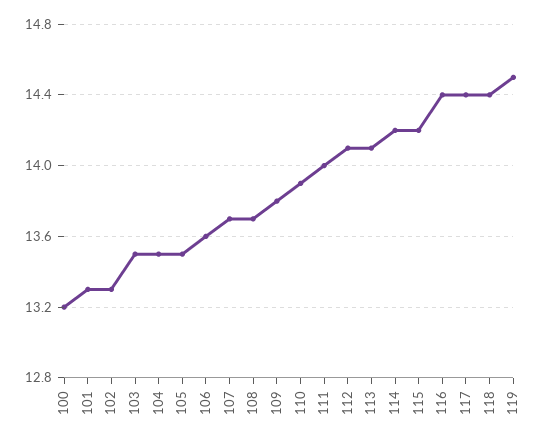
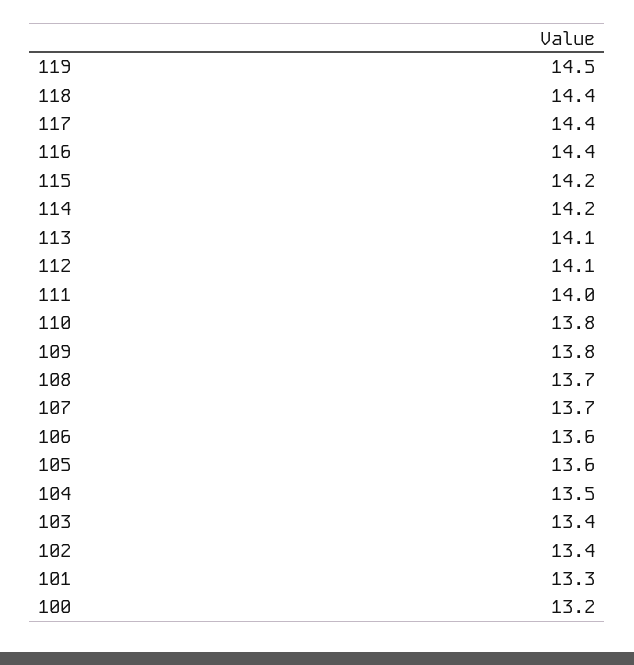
  {
    "100": 13.2,
    "101": 13.3,
-   "102": 13.3,
+   "102": 13.4,
-   "103": 13.5,
+   "103": 13.4,
    "104": 13.5,
-   "105": 13.5,
+   "105": 13.6,
    "106": 13.6,
    "107": 13.7,
    "108": 13.7,
    "109": 13.8,
-   "110": 13.9,
+   "110": 13.8,
    "111": 14,
    "112": 14.1,
    "113": 14.1,
    "114": 14.2,
    "115": 14.2,
    "116": 14.4,
    "117": 14.4,
    "118": 14.4,
    "119": 14.5
  }

